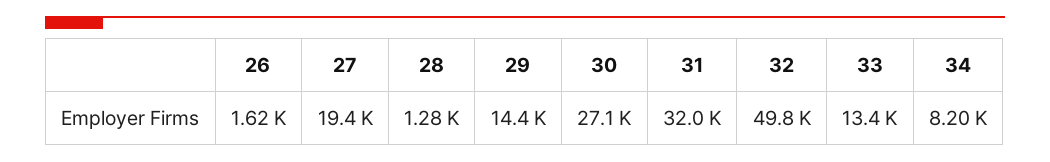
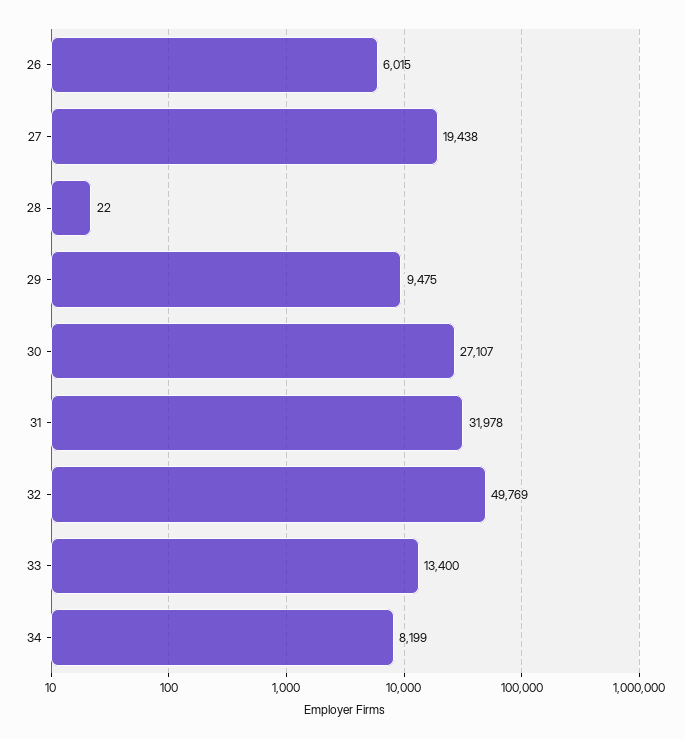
  {
-   "26": 1620,
+   "26": 6015,
    "27": 19438,
-   "28": 1280,
+   "28": 22,
-   "29": 14400,
+   "29": 9475,
    "30": 27107,
    "31": 31978,
    "32": 49769,
    "33": 13400,
    "34": 8199
  }

